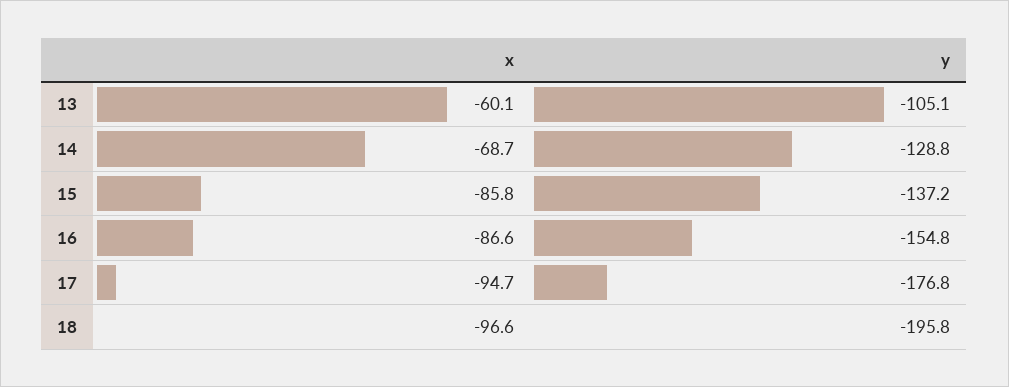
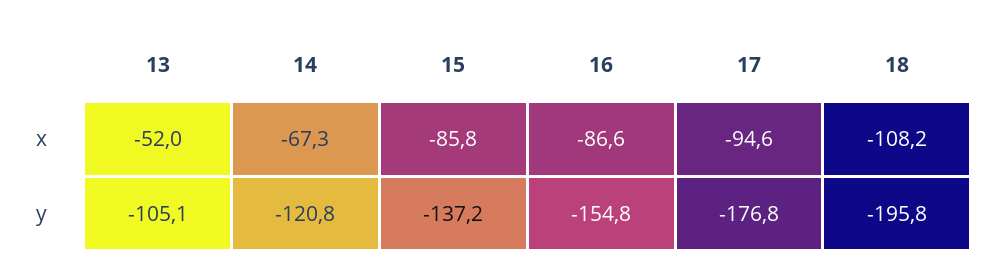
  {
    "x": {
-     "13": -60.1,
+     "13": -52,
-     "14": -68.7,
+     "14": -67.3,
      "15": -85.8,
      "16": -86.6,
-     "17": -94.7,
+     "17": -94.6,
-     "18": -96.6
+     "18": -108.2
    },
    "y": {
      "13": -105.1,
-     "14": -128.8,
+     "14": -120.8,
      "15": -137.2,
      "16": -154.8,
      "17": -176.8,
      "18": -195.8
    }
  }

